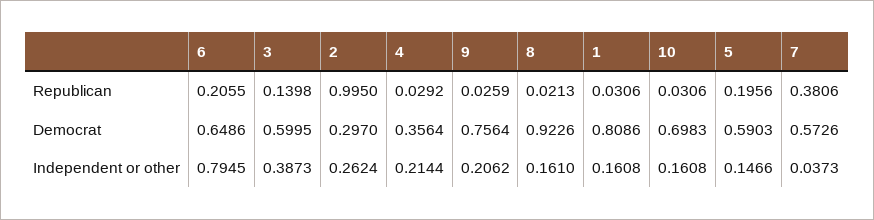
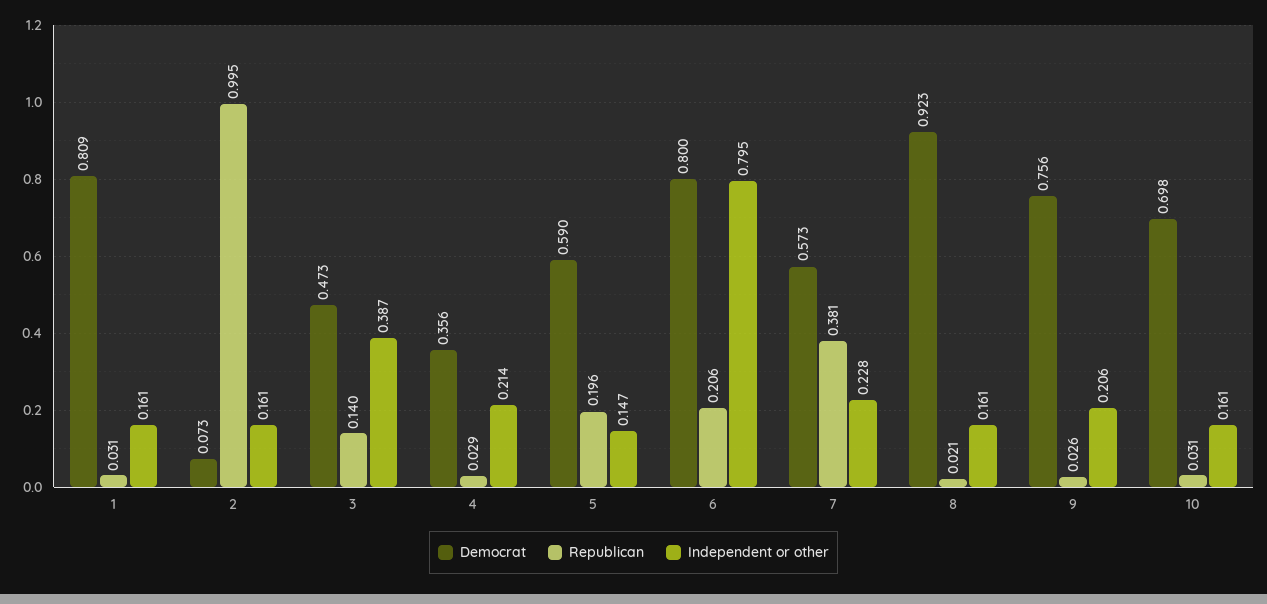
  {
    "Republican": {
      "6": 0.2055,
      "3": 0.1398,
      "2": 0.995,
      "4": 0.0292,
      "9": 0.0259,
      "8": 0.0213,
      "1": 0.0306,
      "10": 0.0306,
      "5": 0.1956,
      "7": 0.3806
    },
    "Democrat": {
-     "6": 0.6486,
+     "6": 0.8,
-     "3": 0.5995,
+     "3": 0.473,
-     "2": 0.297,
+     "2": 0.073,
      "4": 0.3564,
      "9": 0.7564,
      "8": 0.9226,
      "1": 0.8086,
      "10": 0.6983,
      "5": 0.5903,
      "7": 0.5726
    },
    "Independent or other": {
      "6": 0.7945,
      "3": 0.3873,
-     "2": 0.2624,
+     "2": 0.161,
      "4": 0.2144,
      "9": 0.2062,
      "8": 0.161,
      "1": 0.1608,
      "10": 0.1608,
      "5": 0.1466,
-     "7": 0.0373
+     "7": 0.228
    }
  }

